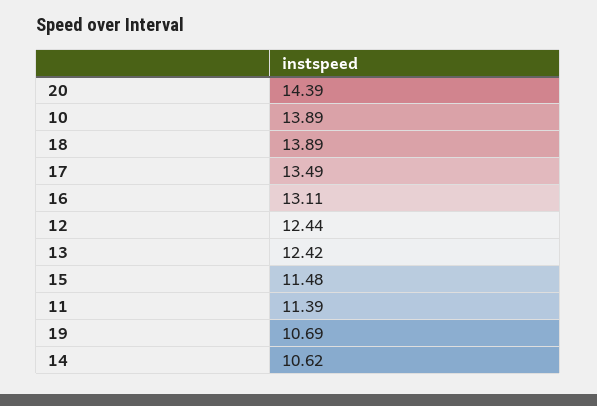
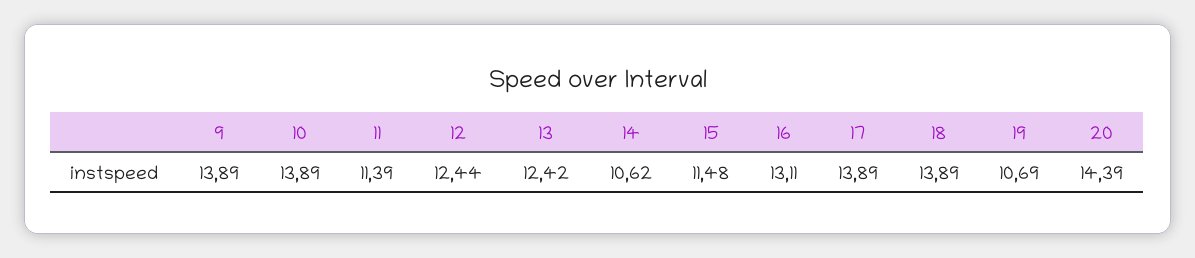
  {
    "20": 14.39,
    "10": 13.89,
    "18": 13.89,
-   "17": 13.49,
+   "17": 13.89,
    "16": 13.11,
    "12": 12.44,
    "13": 12.42,
    "15": 11.48,
    "11": 11.39,
    "19": 10.69,
-   "14": 10.62
+   "14": 10.62,
+   "9": 13.89
  }

